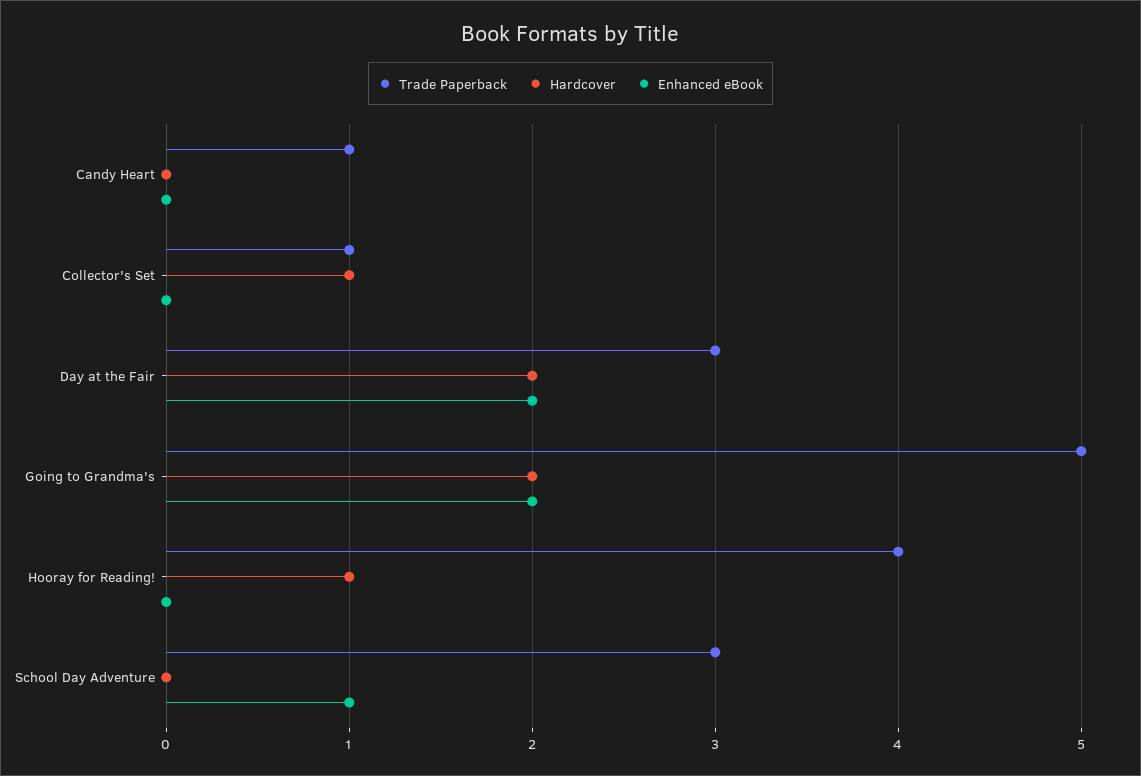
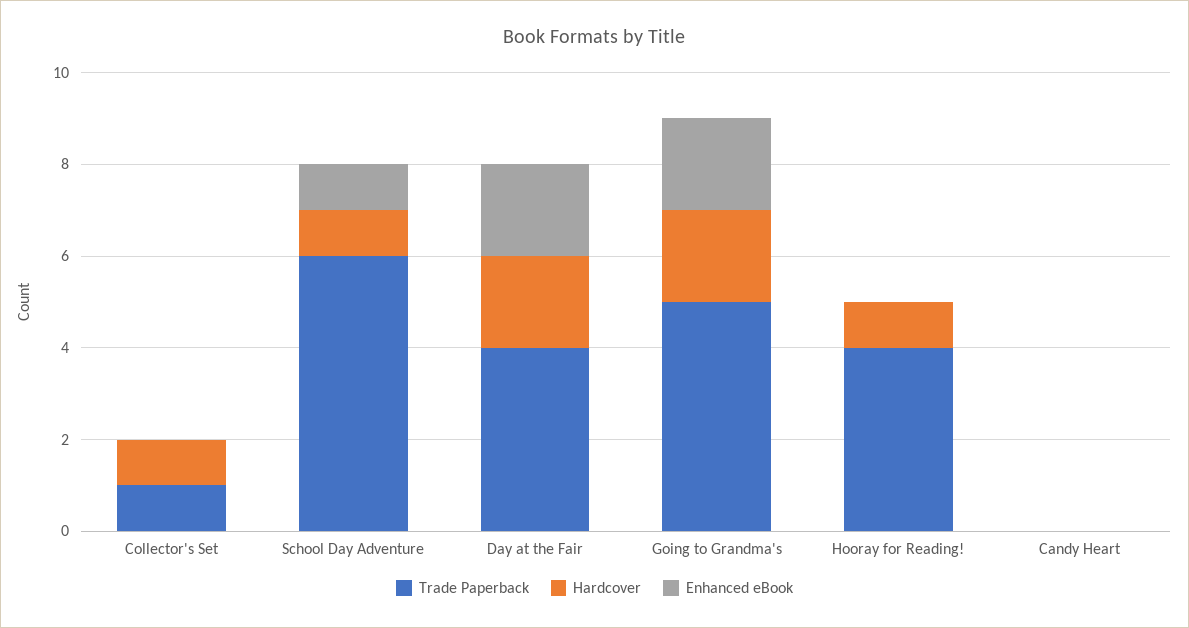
  {
    "Trade Paperback": {
-     "Candy Heart": 1,
+     "Candy Heart": 0,
      "Collector's Set": 1,
-     "Day at the Fair": 3,
+     "Day at the Fair": 4,
      "Going to Grandma's": 5,
      "Hooray for Reading!": 4,
-     "School Day Adventure": 3
+     "School Day Adventure": 6
    },
    "Hardcover": {
      "Candy Heart": 0,
      "Collector's Set": 1,
      "Day at the Fair": 2,
      "Going to Grandma's": 2,
      "Hooray for Reading!": 1,
-     "School Day Adventure": 0
+     "School Day Adventure": 1
    },
    "Enhanced eBook": {
      "Candy Heart": 0,
      "Collector's Set": 0,
      "Day at the Fair": 2,
      "Going to Grandma's": 2,
      "Hooray for Reading!": 0,
      "School Day Adventure": 1
    }
  }

